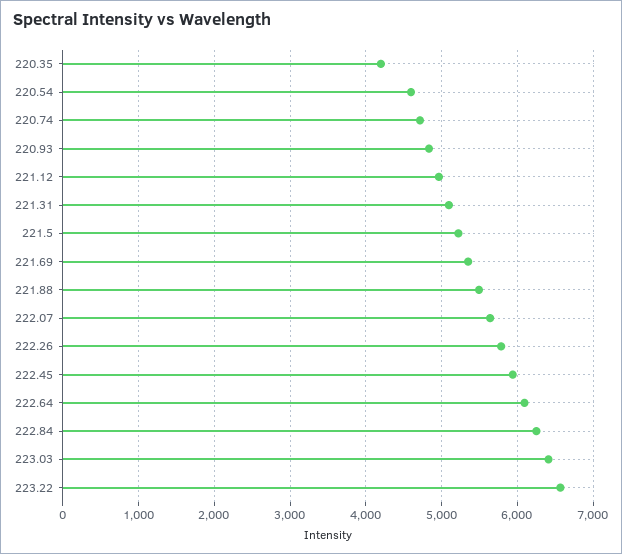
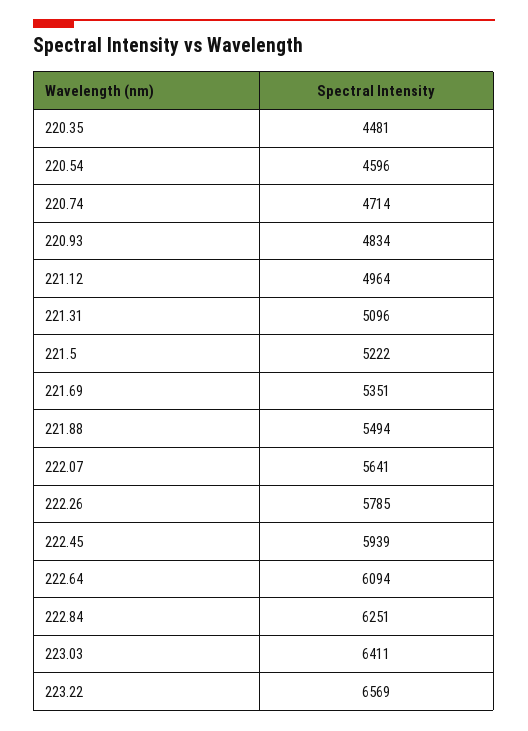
  {
-   "220.35": 4200,
+   "220.35": 4481,
    "220.54": 4596,
    "220.74": 4714,
    "220.93": 4834,
    "221.12": 4964,
    "221.31": 5096,
    "221.5": 5222,
    "221.69": 5351,
    "221.88": 5494,
    "222.07": 5641,
    "222.26": 5785,
    "222.45": 5939,
    "222.64": 6094,
    "222.84": 6251,
    "223.03": 6411,
    "223.22": 6569
  }

